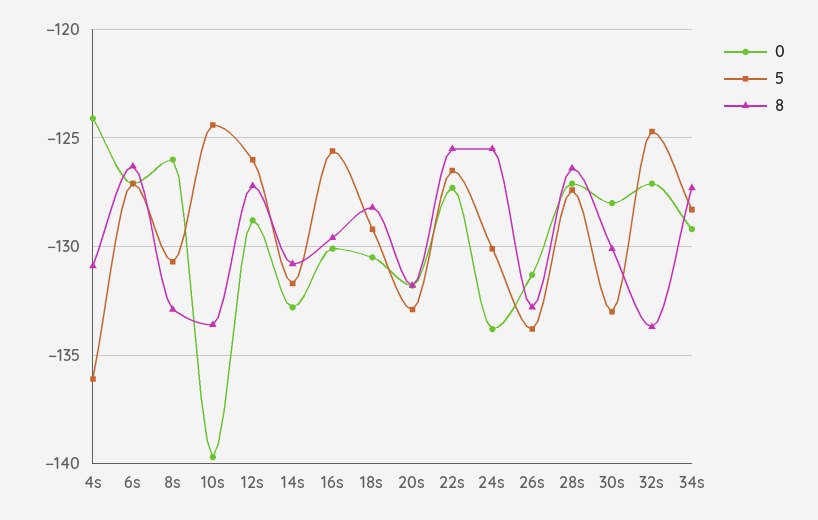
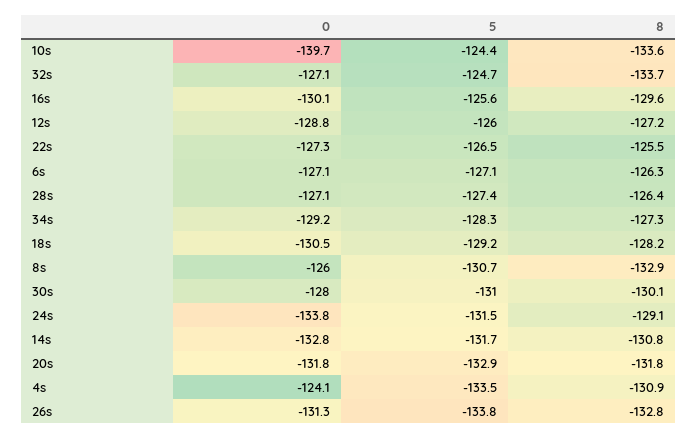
  {
    "0": {
      "4s": -124.1,
      "6s": -127.1,
      "8s": -126,
      "10s": -139.7,
      "12s": -128.8,
      "14s": -132.8,
      "16s": -130.1,
      "18s": -130.5,
      "20s": -131.8,
      "22s": -127.3,
      "24s": -133.8,
      "26s": -131.3,
      "28s": -127.1,
      "30s": -128,
      "32s": -127.1,
      "34s": -129.2
    },
    "5": {
-     "4s": -136,
+     "4s": -133.5,
      "6s": -127.1,
      "8s": -130.7,
      "10s": -124.4,
      "12s": -126,
      "14s": -131.7,
      "16s": -125.6,
      "18s": -129.2,
      "20s": -132.9,
      "22s": -126.5,
-     "24s": -130,
+     "24s": -131.5,
      "26s": -133.8,
      "28s": -127.4,
-     "30s": -133,
+     "30s": -131,
      "32s": -124.7,
      "34s": -128.3
    },
    "8": {
      "4s": -130.9,
      "6s": -126.3,
      "8s": -132.9,
      "10s": -133.6,
      "12s": -127.2,
      "14s": -130.8,
      "16s": -129.6,
      "18s": -128.2,
      "20s": -131.8,
      "22s": -125.5,
-     "24s": -125.5,
+     "24s": -129.1,
      "26s": -132.8,
      "28s": -126.4,
      "30s": -130.1,
      "32s": -133.7,
      "34s": -127.3
    }
  }

